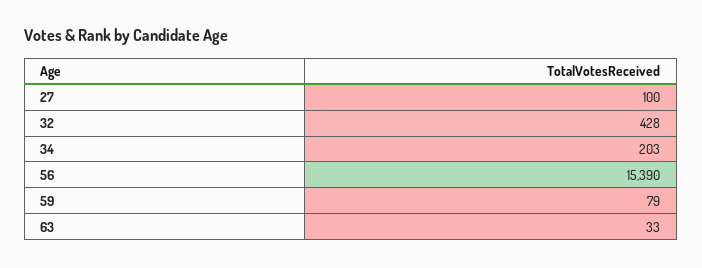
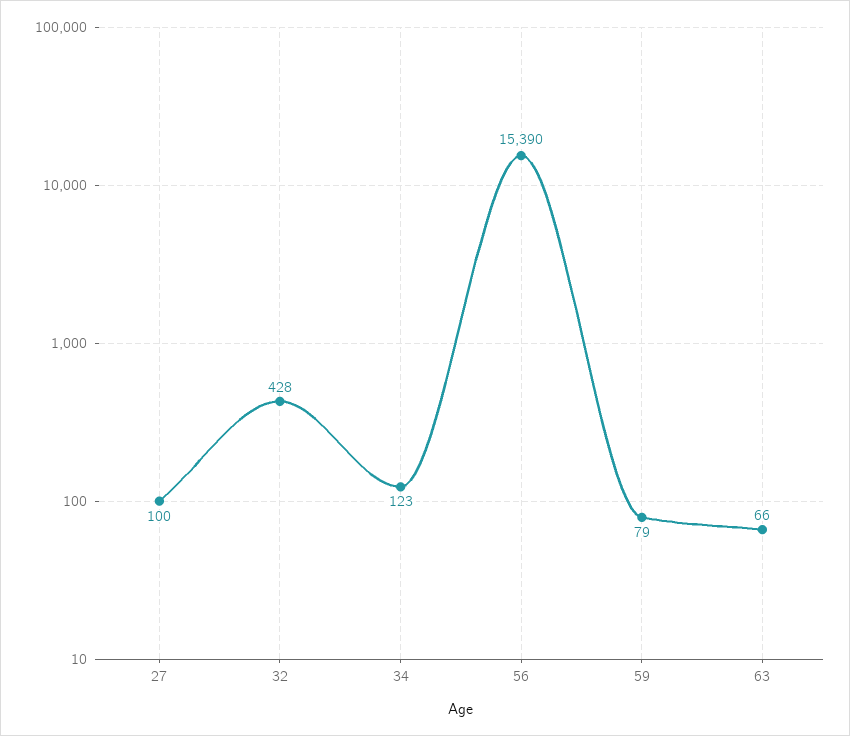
  {
    "27": 100,
    "32": 428,
-   "34": 203,
+   "34": 123,
    "56": 15390,
    "59": 79,
-   "63": 33
+   "63": 66
  }

